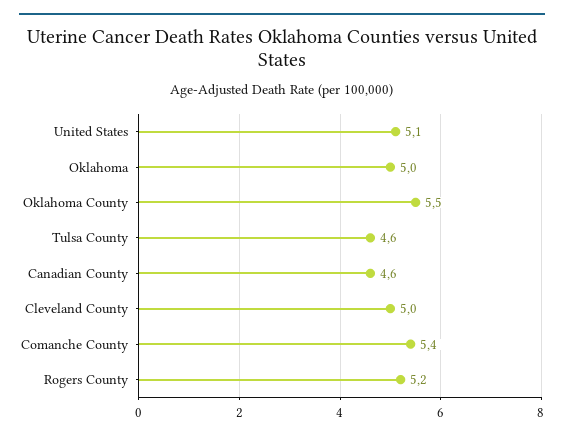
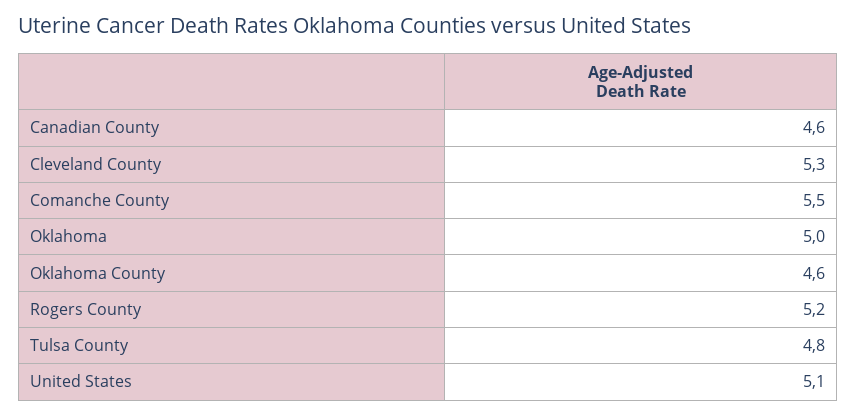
  {
    "United States": 5.1,
    "Oklahoma": 5,
-   "Oklahoma County": 5.5,
+   "Oklahoma County": 4.6,
-   "Tulsa County": 4.6,
+   "Tulsa County": 4.8,
    "Canadian County": 4.6,
-   "Cleveland County": 5,
+   "Cleveland County": 5.3,
-   "Comanche County": 5.4,
+   "Comanche County": 5.5,
    "Rogers County": 5.2
  }

